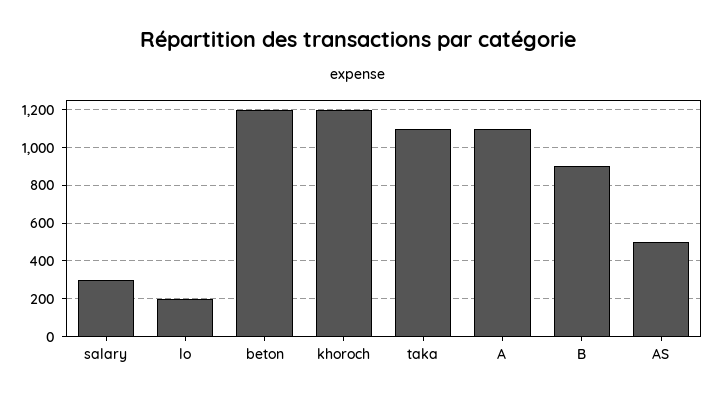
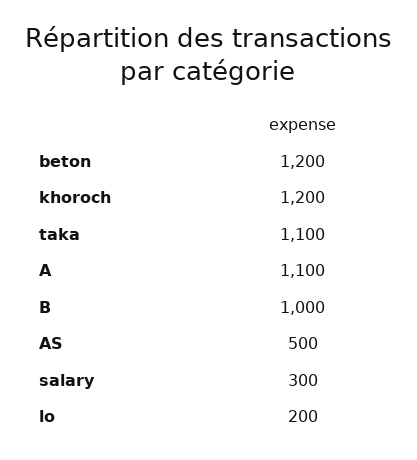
  {
    "salary": 300,
    "lo": 200,
    "beton": 1200,
    "khoroch": 1200,
    "taka": 1100,
    "A": 1100,
-   "B": 900,
+   "B": 1000,
    "AS": 500
  }

